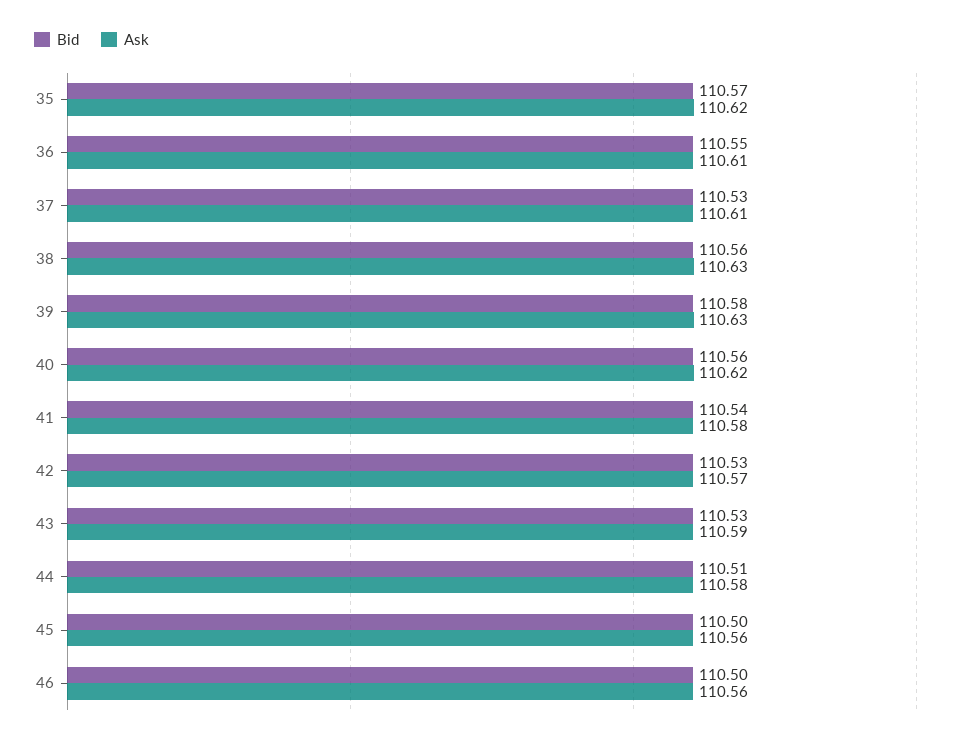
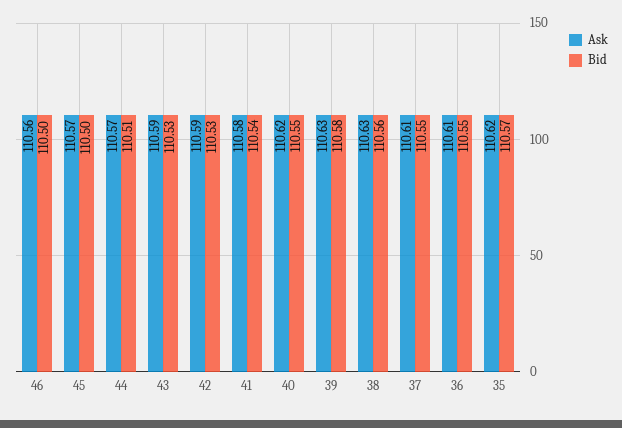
  {
    "Bid": {
      "35": 110.57,
      "36": 110.55,
-     "37": 110.53,
+     "37": 110.55,
      "38": 110.56,
      "39": 110.58,
-     "40": 110.56,
+     "40": 110.55,
      "41": 110.54,
      "42": 110.53,
      "43": 110.53,
      "44": 110.51,
      "45": 110.5,
      "46": 110.5
    },
    "Ask": {
      "35": 110.62,
      "36": 110.61,
      "37": 110.61,
      "38": 110.63,
      "39": 110.63,
      "40": 110.62,
      "41": 110.58,
-     "42": 110.57,
+     "42": 110.59,
      "43": 110.59,
-     "44": 110.58,
+     "44": 110.57,
-     "45": 110.56,
+     "45": 110.57,
      "46": 110.56
    }
  }

